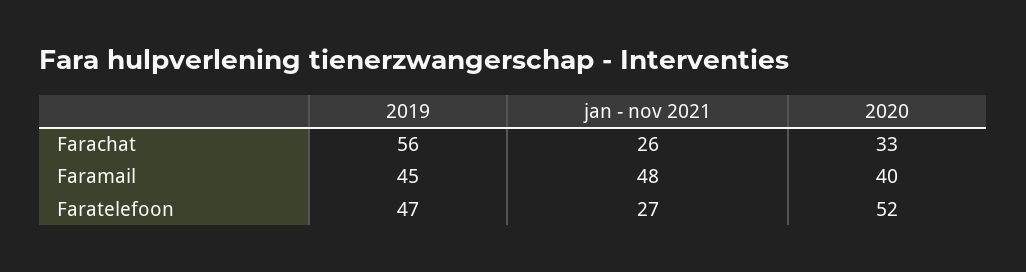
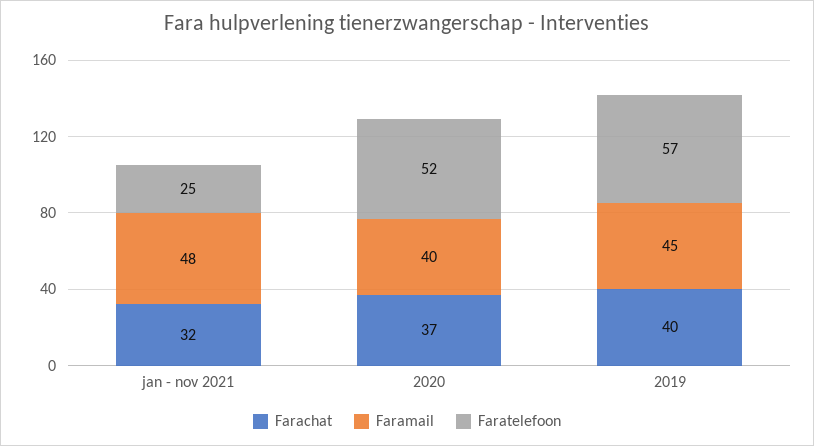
  {
    "Farachat": {
-     "2019": 56,
+     "2019": 40,
-     "jan - nov 2021": 26,
+     "jan - nov 2021": 32,
-     "2020": 33
+     "2020": 37
    },
    "Faramail": {
      "2019": 45,
      "jan - nov 2021": 48,
      "2020": 40
    },
    "Faratelefoon": {
-     "2019": 47,
+     "2019": 57,
-     "jan - nov 2021": 27,
+     "jan - nov 2021": 25,
      "2020": 52
    }
  }

